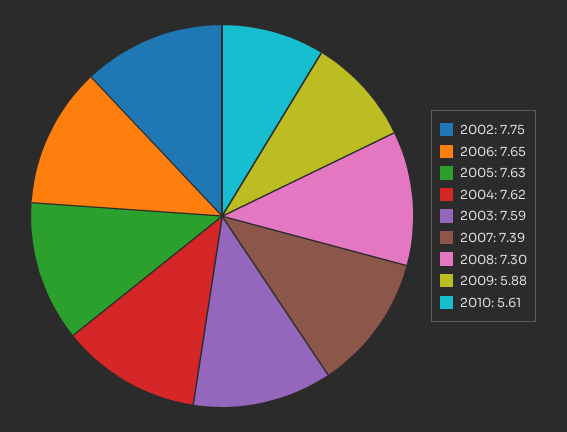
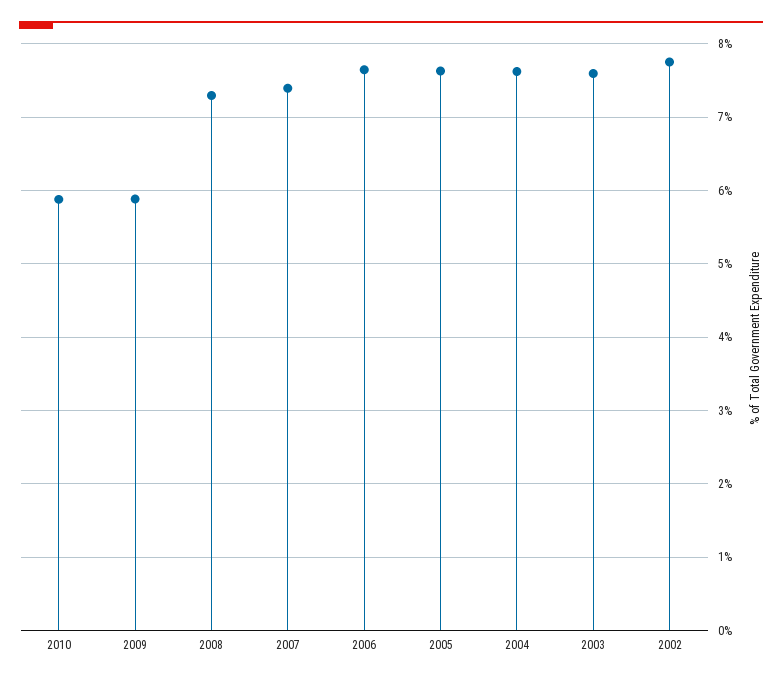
  {
    "2002": 7.75,
    "2006": 7.65,
    "2005": 7.63,
    "2004": 7.62,
    "2003": 7.59,
    "2007": 7.39,
    "2008": 7.3,
    "2009": 5.88,
-   "2010": 5.61
+   "2010": 5.9
  }

